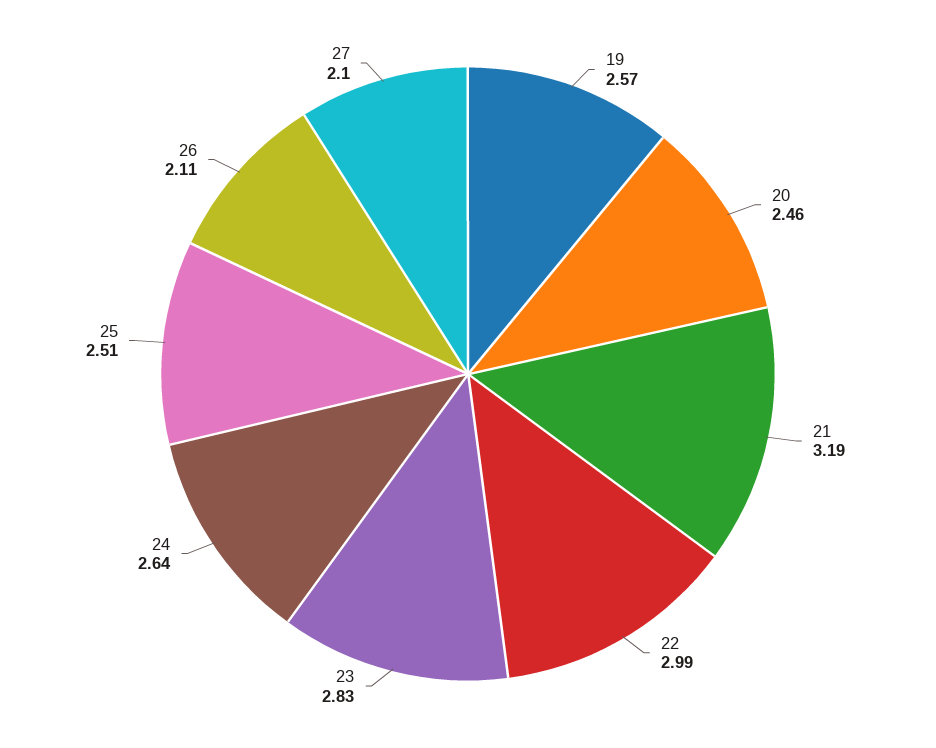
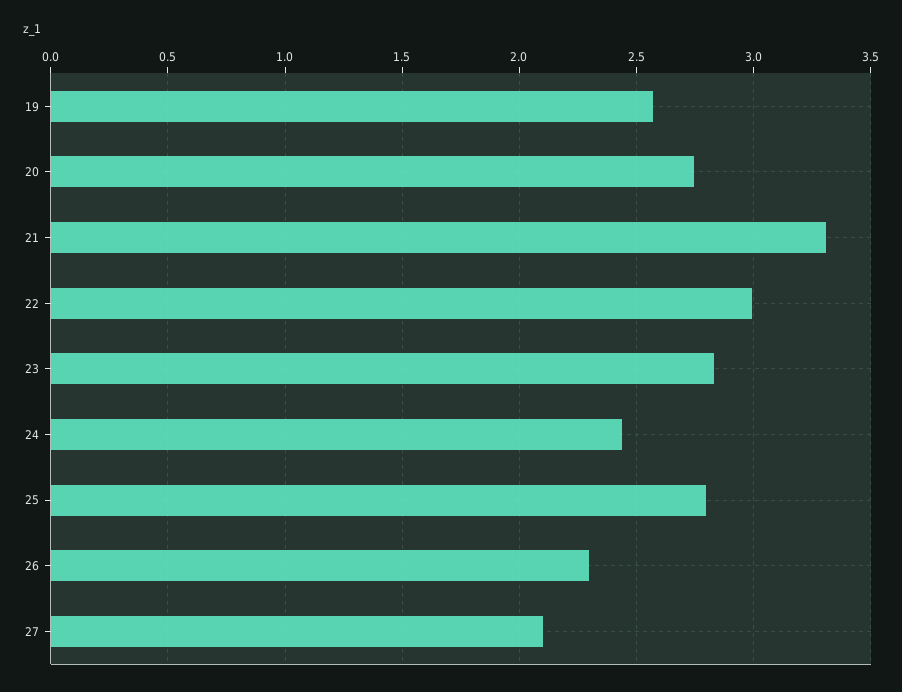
  {
    "19": 2.57,
-   "20": 2.46,
+   "20": 2.75,
-   "21": 3.19,
+   "21": 3.3,
    "22": 2.99,
    "23": 2.83,
-   "24": 2.64,
+   "24": 2.45,
-   "25": 2.51,
+   "25": 2.8,
-   "26": 2.11,
+   "26": 2.3,
    "27": 2.1
  }

